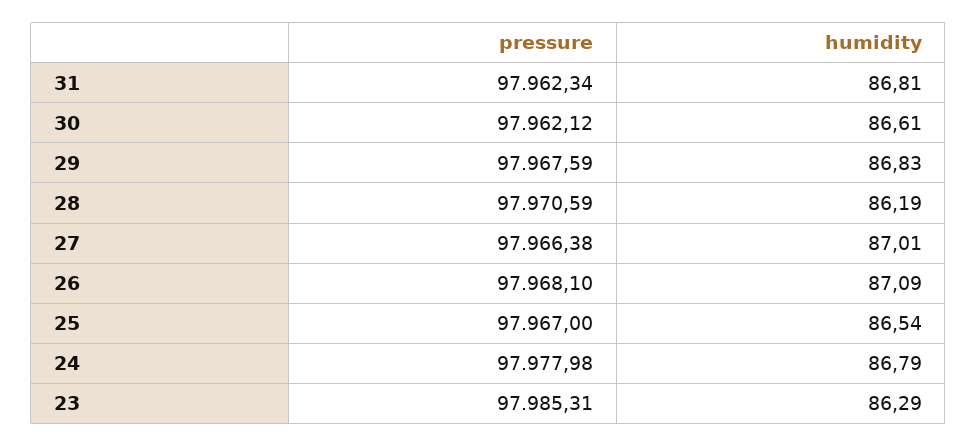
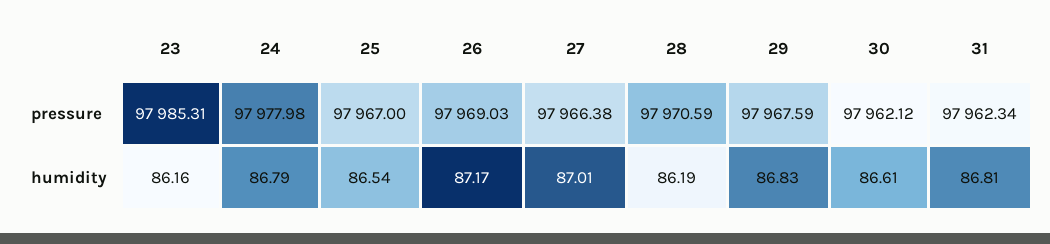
  {
    "pressure": {
      "31": 97962.34,
      "30": 97962.12,
      "29": 97967.59,
      "28": 97970.59,
      "27": 97966.38,
-     "26": 97968.1,
+     "26": 97969.03,
      "25": 97967,
      "24": 97977.98,
      "23": 97985.31
    },
    "humidity": {
      "31": 86.81,
      "30": 86.61,
      "29": 86.83,
      "28": 86.19,
      "27": 87.01,
-     "26": 87.09,
+     "26": 87.17,
      "25": 86.54,
      "24": 86.79,
-     "23": 86.29
+     "23": 86.16
    }
  }

